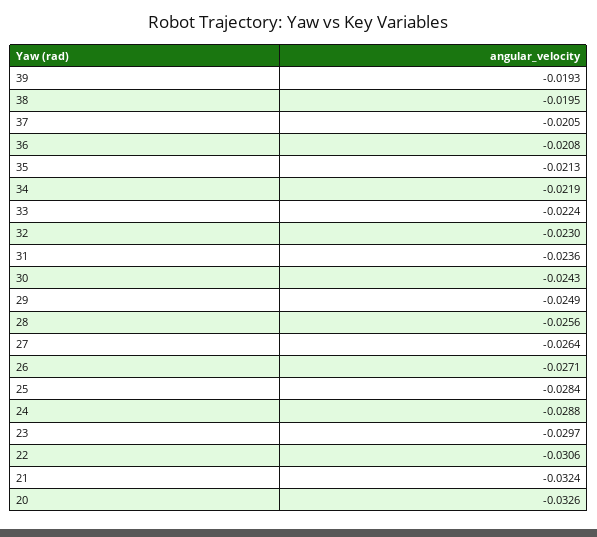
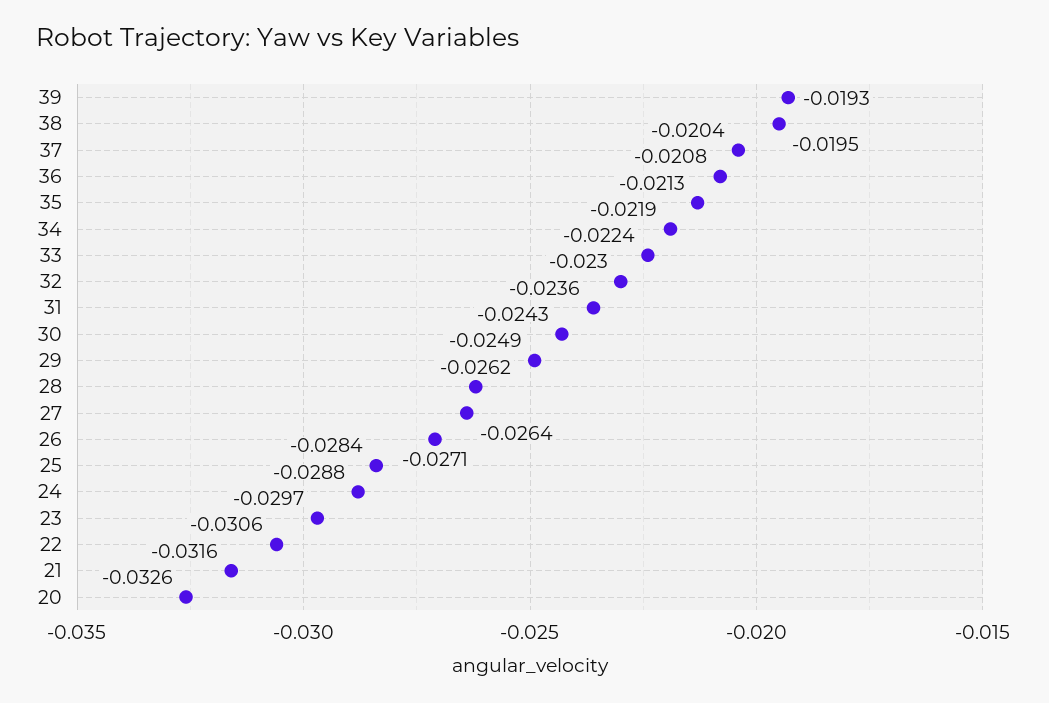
  {
    "39": -0.0193,
    "38": -0.0195,
-   "37": -0.0205,
+   "37": -0.0204,
    "36": -0.0208,
    "35": -0.0213,
    "34": -0.0219,
    "33": -0.0224,
    "32": -0.023,
    "31": -0.0236,
    "30": -0.0243,
    "29": -0.0249,
-   "28": -0.0256,
+   "28": -0.0262,
    "27": -0.0264,
    "26": -0.0271,
    "25": -0.0284,
    "24": -0.0288,
    "23": -0.0297,
    "22": -0.0306,
-   "21": -0.0324,
+   "21": -0.0316,
    "20": -0.0326
  }

